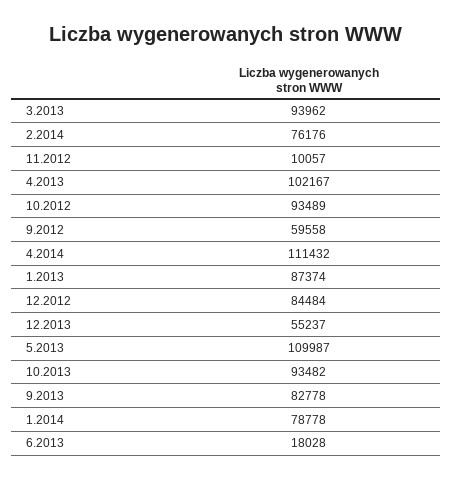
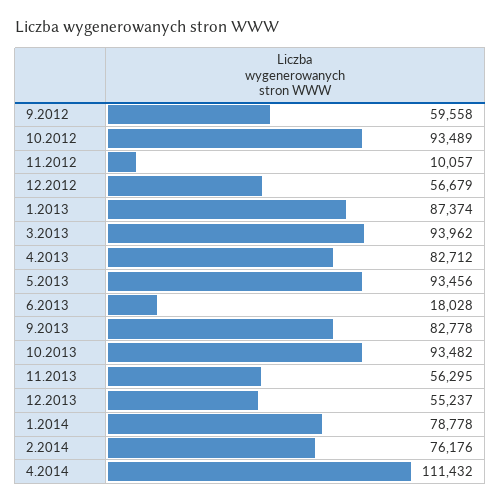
  {
    "3.2013": 93962,
    "2.2014": 76176,
    "11.2012": 10057,
-   "4.2013": 102167,
+   "4.2013": 82712,
    "10.2012": 93489,
    "9.2012": 59558,
    "4.2014": 111432,
    "1.2013": 87374,
-   "12.2012": 84484,
+   "12.2012": 56679,
    "12.2013": 55237,
-   "5.2013": 109987,
+   "5.2013": 93456,
    "10.2013": 93482,
    "9.2013": 82778,
    "1.2014": 78778,
-   "6.2013": 18028
+   "6.2013": 18028,
+   "11.2013": 56295
  }

